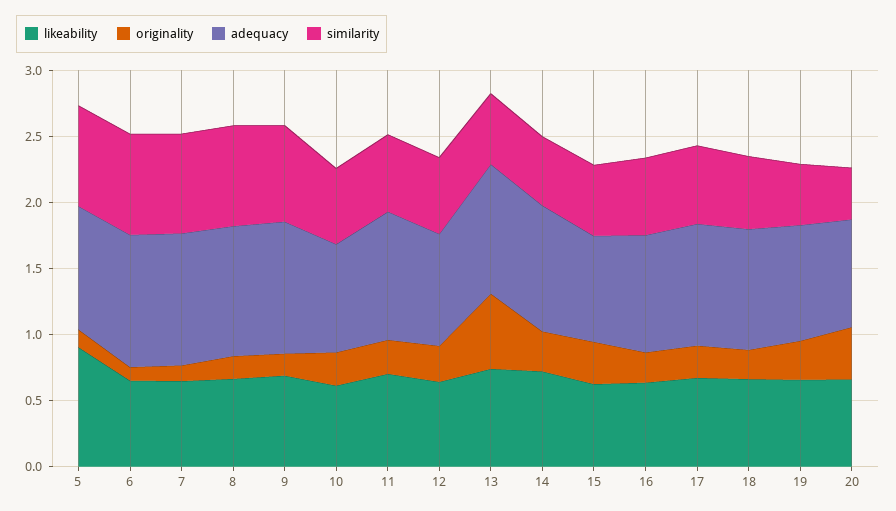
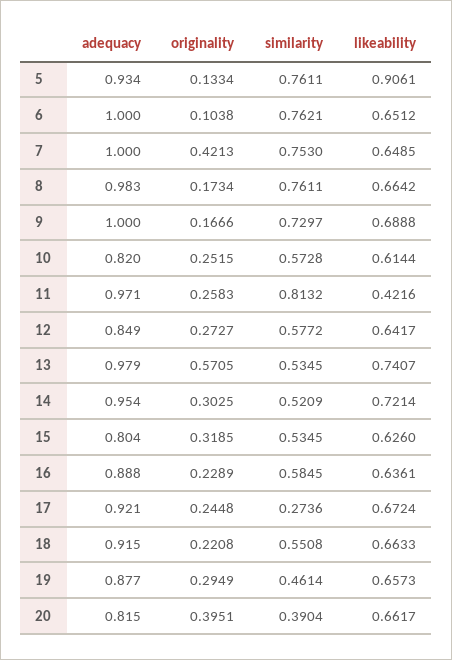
  {
    "likeability": {
      "5": 0.9061,
      "6": 0.6512,
      "7": 0.6485,
      "8": 0.6642,
      "9": 0.6888,
      "10": 0.6144,
-     "11": 0.7,
+     "11": 0.4216,
      "12": 0.6417,
      "13": 0.7407,
      "14": 0.7214,
      "15": 0.626,
      "16": 0.6361,
      "17": 0.6724,
      "18": 0.6633,
      "19": 0.6573,
      "20": 0.6617
    },
    "originality": {
      "5": 0.1334,
      "6": 0.1038,
-     "7": 0.1,
+     "7": 0.4213,
      "8": 0.1734,
      "9": 0.1666,
      "10": 0.2515,
      "11": 0.2583,
      "12": 0.2727,
      "13": 0.5705,
      "14": 0.3025,
      "15": 0.3185,
      "16": 0.2289,
      "17": 0.2448,
      "18": 0.2208,
      "19": 0.2949,
      "20": 0.3951
    },
    "adequacy": {
      "5": 0.934,
      "6": 1,
      "7": 1,
      "8": 0.983,
      "9": 1,
      "10": 0.82,
      "11": 0.971,
      "12": 0.849,
      "13": 0.979,
      "14": 0.954,
      "15": 0.804,
      "16": 0.888,
      "17": 0.921,
      "18": 0.915,
      "19": 0.877,
      "20": 0.815
    },
    "similarity": {
      "5": 0.7611,
      "6": 0.7621,
      "7": 0.753,
      "8": 0.7611,
      "9": 0.7297,
      "10": 0.5728,
-     "11": 0.6,
+     "11": 0.8132,
      "12": 0.5772,
      "13": 0.5345,
      "14": 0.5209,
      "15": 0.5345,
      "16": 0.5845,
-     "17": 0.6,
+     "17": 0.2736,
      "18": 0.5508,
      "19": 0.4614,
      "20": 0.3904
    }
  }

